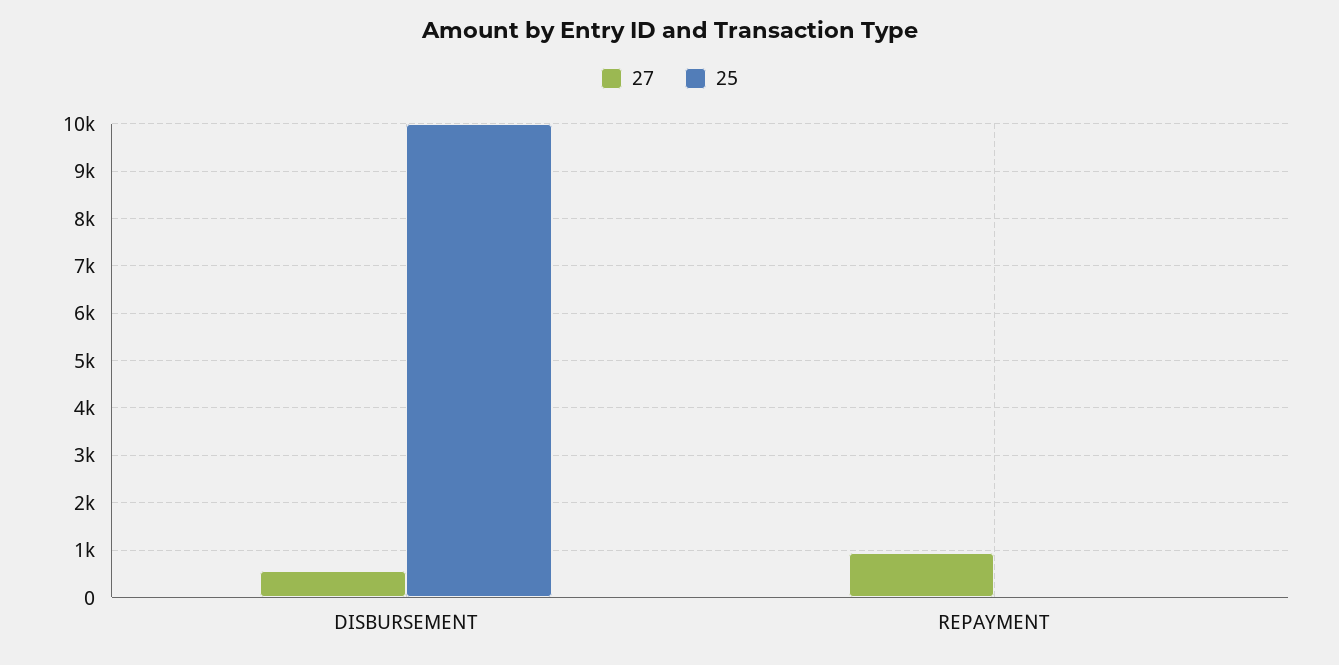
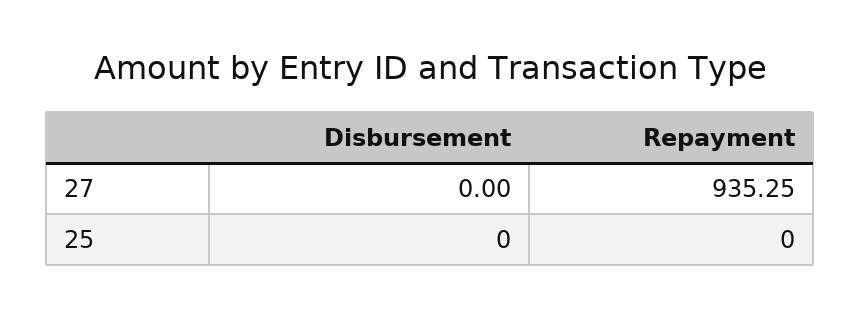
  {
    "27": {
-     "DISBURSEMENT": 600,
+     "DISBURSEMENT": 0,
      "REPAYMENT": 935.25
    },
    "25": {
-     "DISBURSEMENT": 10000,
+     "DISBURSEMENT": 0,
      "REPAYMENT": 0
    }
  }

